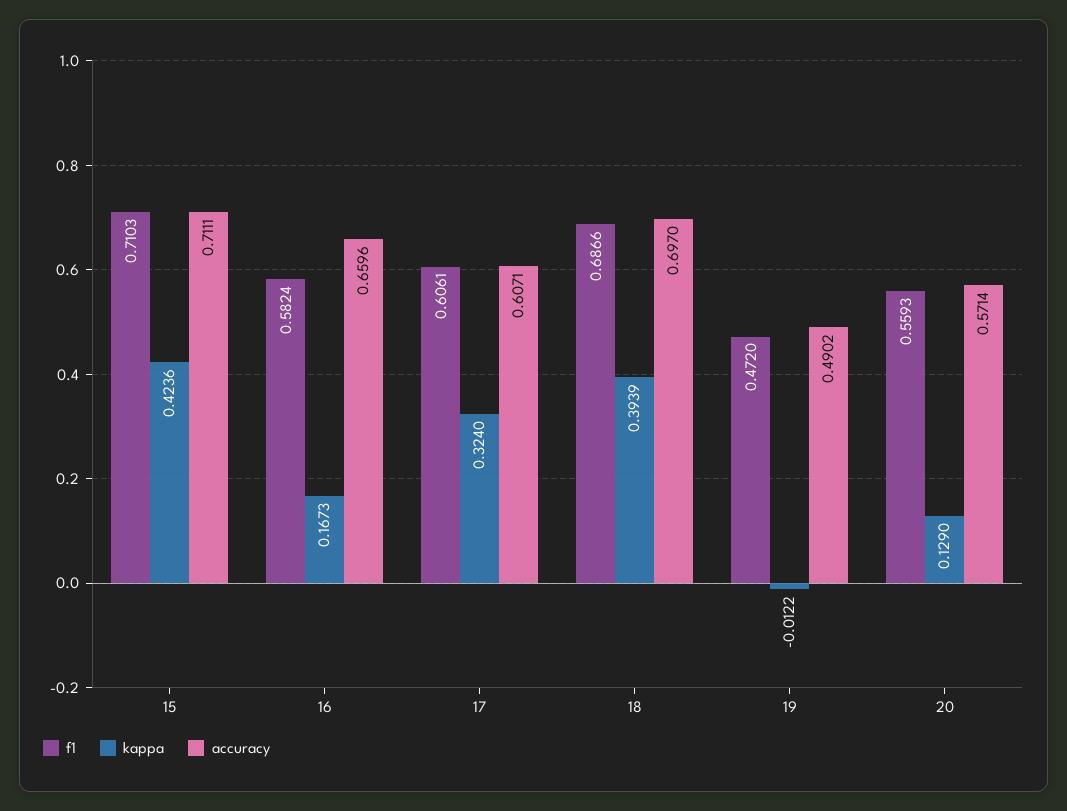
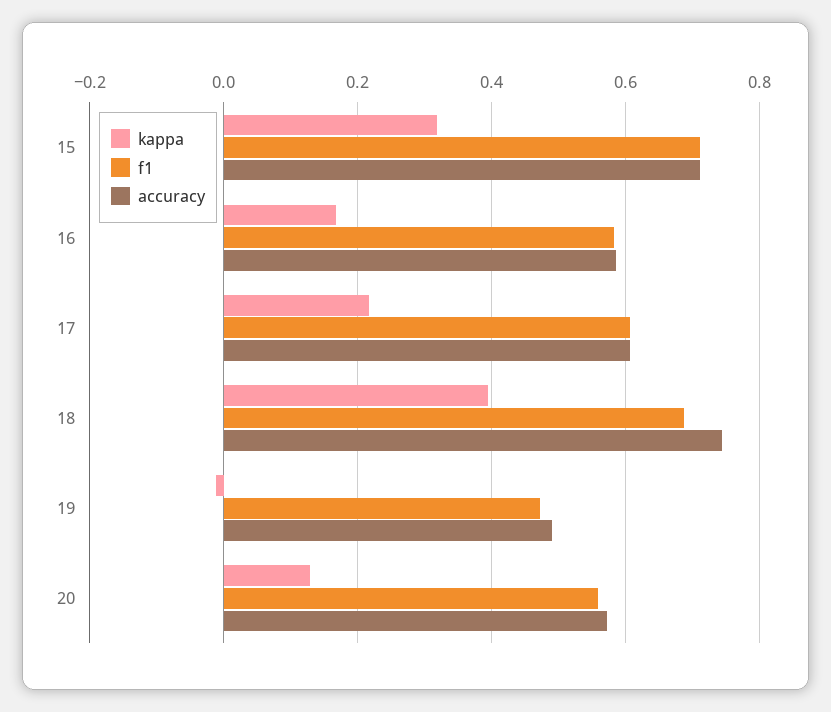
  {
    "f1": {
      "15": 0.7103,
      "16": 0.5824,
      "17": 0.6061,
      "18": 0.6866,
      "19": 0.472,
      "20": 0.5593
    },
    "kappa": {
-     "15": 0.4236,
+     "15": 0.32,
      "16": 0.1673,
-     "17": 0.324,
+     "17": 0.22,
      "18": 0.3939,
      "19": -0.0122,
      "20": 0.129
    },
    "accuracy": {
      "15": 0.7111,
-     "16": 0.6596,
+     "16": 0.58,
      "17": 0.6071,
-     "18": 0.697,
+     "18": 0.74,
      "19": 0.4902,
      "20": 0.5714
    }
  }

